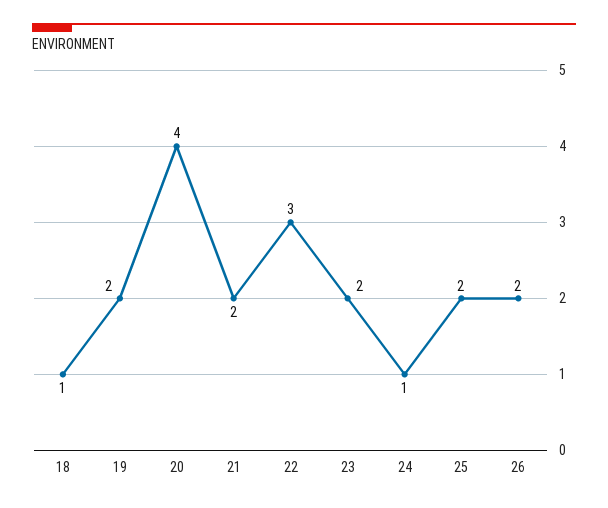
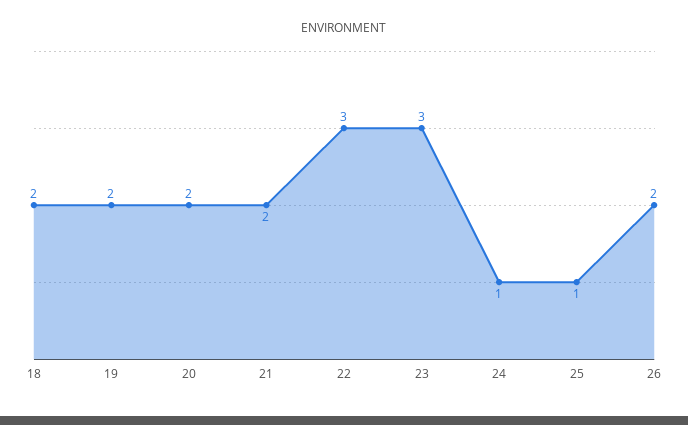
  {
-   "18": 1,
+   "18": 2,
    "19": 2,
-   "20": 4,
+   "20": 2,
    "21": 2,
    "22": 3,
-   "23": 2,
+   "23": 3,
    "24": 1,
-   "25": 2,
+   "25": 1,
    "26": 2
  }

